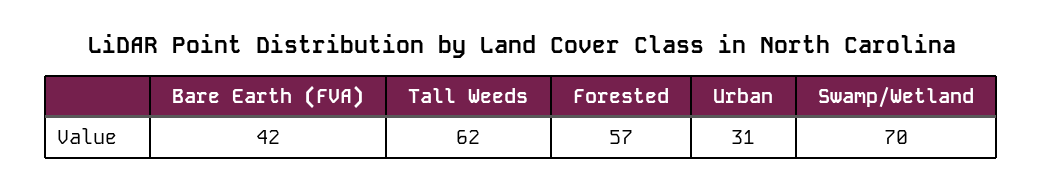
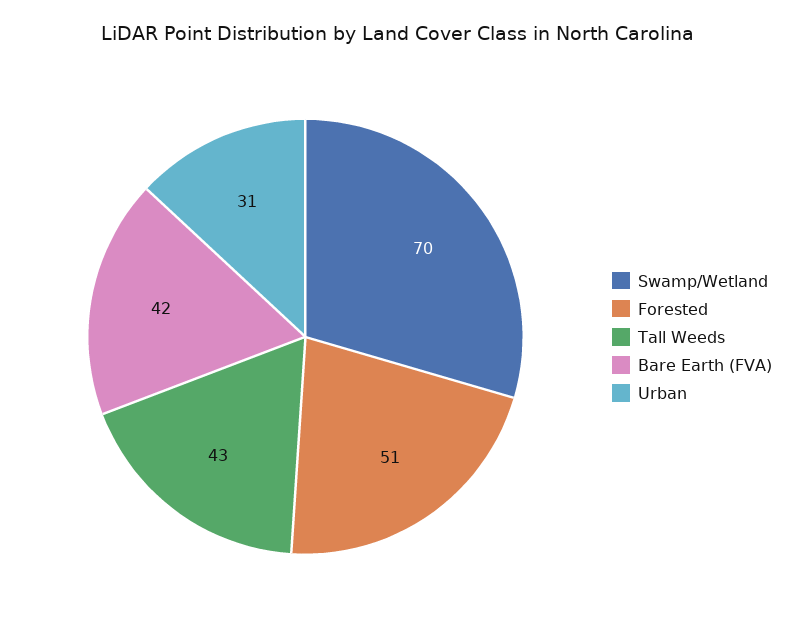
  {
    "Bare Earth (FVA)": 42,
-   "Tall Weeds": 62,
+   "Tall Weeds": 43,
-   "Forested": 57,
+   "Forested": 51,
    "Urban": 31,
    "Swamp/Wetland": 70
  }

